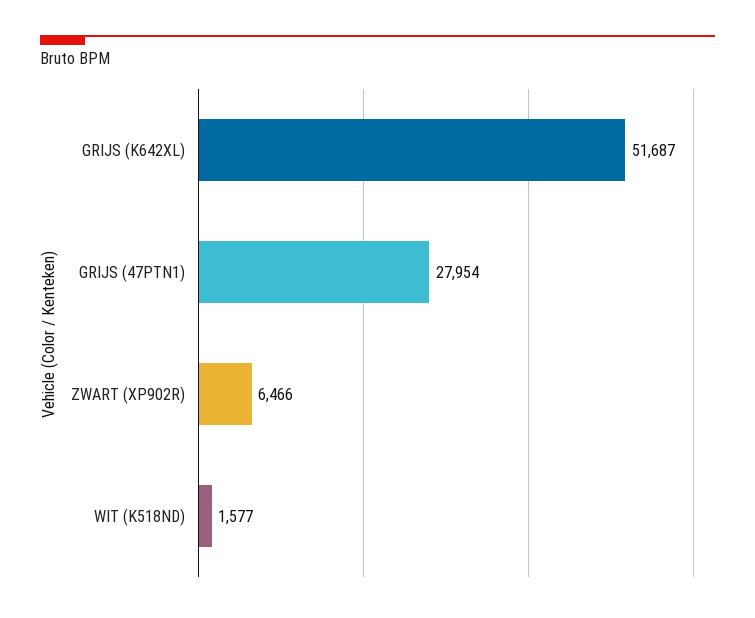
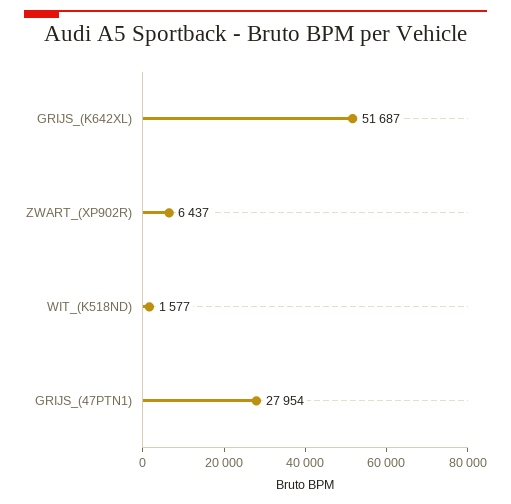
  {
    "GRIJS (K642XL)": 51687,
    "GRIJS (47PTN1)": 27954,
-   "ZWART (XP902R)": 6466,
+   "ZWART (XP902R)": 6437,
    "WIT (K518ND)": 1577
  }

